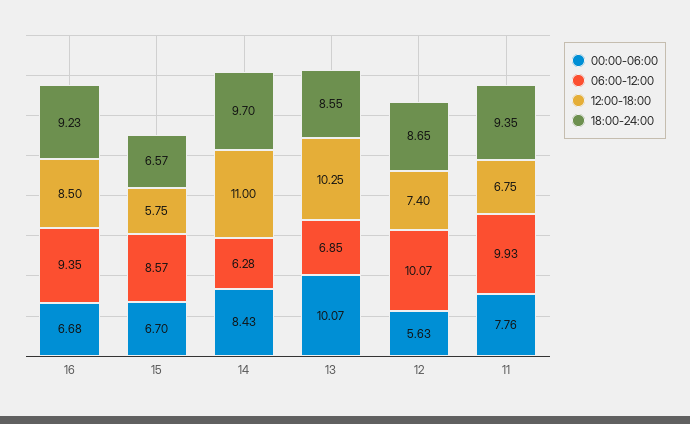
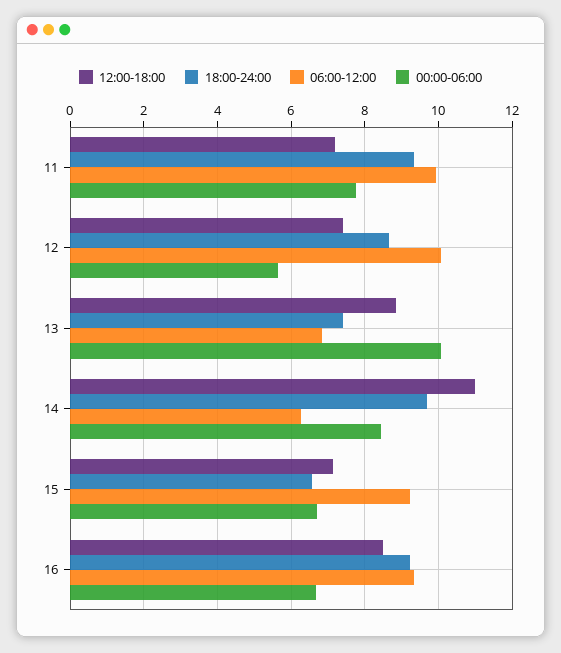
  {
    "00:00-06:00": {
      "16": 6.68,
      "15": 6.7,
      "14": 8.43,
      "13": 10.07,
      "12": 5.63,
      "11": 7.76
    },
    "06:00-12:00": {
      "16": 9.35,
-     "15": 8.57,
+     "15": 9.2,
      "14": 6.28,
      "13": 6.85,
      "12": 10.07,
      "11": 9.93
    },
    "12:00-18:00": {
      "16": 8.5,
-     "15": 5.75,
+     "15": 7.2,
      "14": 11,
-     "13": 10.25,
+     "13": 8.8,
      "12": 7.4,
-     "11": 6.75
+     "11": 7.2
    },
    "18:00-24:00": {
      "16": 9.23,
      "15": 6.57,
      "14": 9.7,
-     "13": 8.55,
+     "13": 7.4,
      "12": 8.65,
      "11": 9.35
    }
  }

